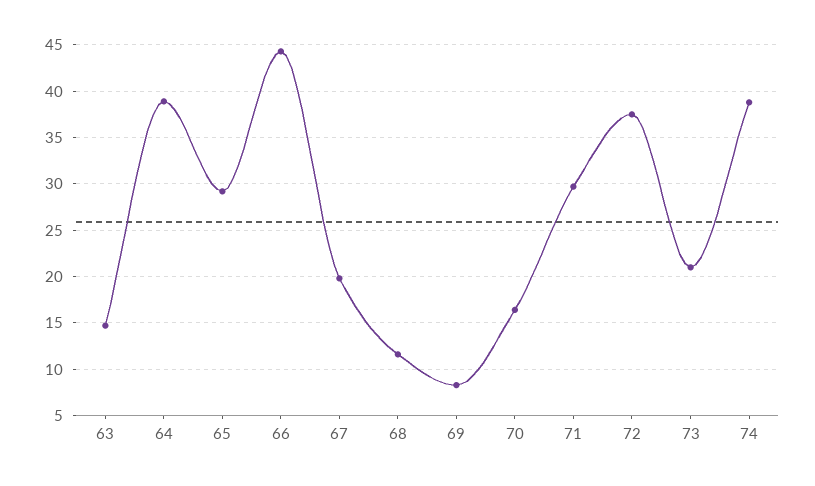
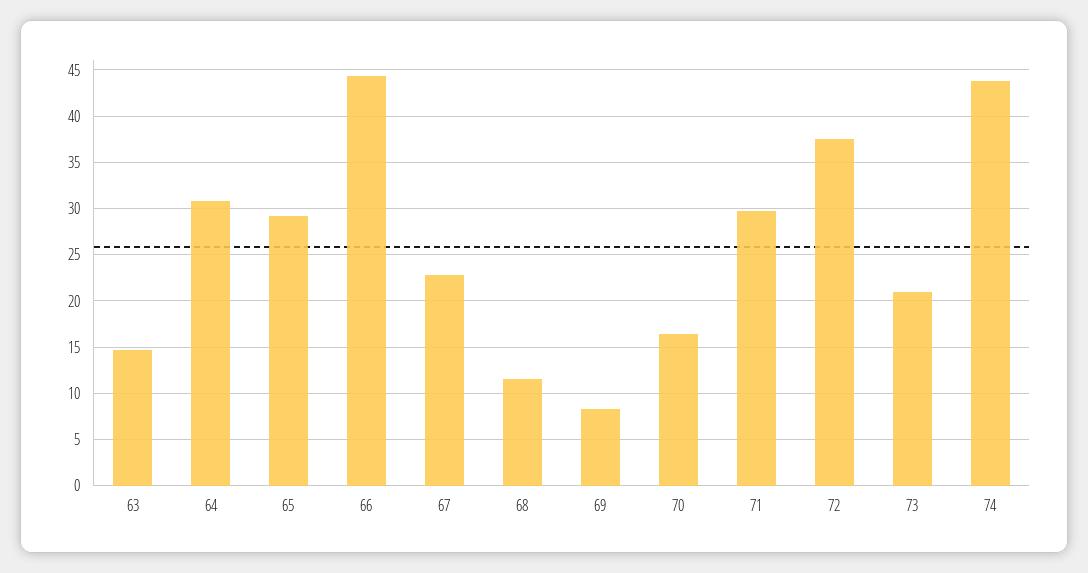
  {
    "63": 15,
-   "64": 39,
+   "64": 31,
    "65": 29,
    "66": 44,
-   "67": 20,
+   "67": 23,
    "68": 12,
    "69": 8,
    "70": 16,
    "71": 30,
    "72": 38,
    "73": 21,
-   "74": 39
+   "74": 44
  }

